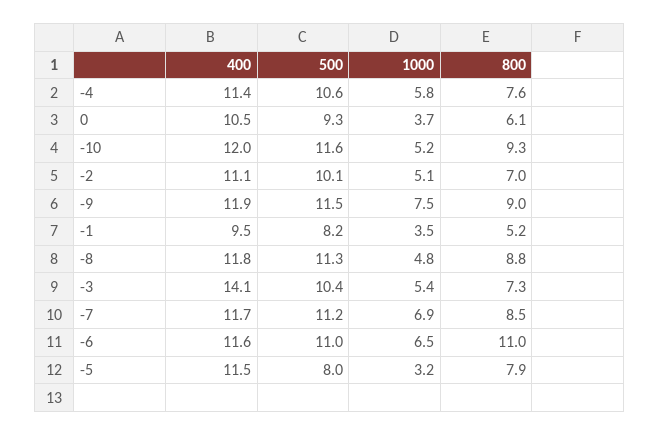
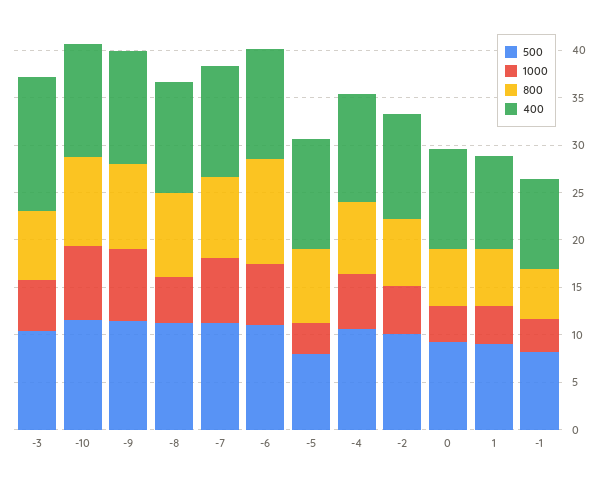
  {
    "400": {
      "-4": 11.4,
      "0": 10.5,
      "-10": 12,
      "-2": 11.1,
      "-9": 11.9,
      "-1": 9.5,
      "-8": 11.8,
      "-3": 14.1,
      "-7": 11.7,
      "-6": 11.6,
-     "-5": 11.5
+     "-5": 11.5,
+     "1": 10
    },
    "500": {
      "-4": 10.6,
      "0": 9.3,
      "-10": 11.6,
      "-2": 10.1,
      "-9": 11.5,
      "-1": 8.2,
      "-8": 11.3,
      "-3": 10.4,
      "-7": 11.2,
      "-6": 11,
-     "-5": 8
+     "-5": 8,
+     "1": 9
    },
    "1000": {
      "-4": 5.8,
      "0": 3.7,
-     "-10": 5.2,
+     "-10": 8,
      "-2": 5.1,
      "-9": 7.5,
      "-1": 3.5,
      "-8": 4.8,
      "-3": 5.4,
      "-7": 6.9,
      "-6": 6.5,
-     "-5": 3.2
+     "-5": 3.2,
+     "1": 4
    },
    "800": {
      "-4": 7.6,
      "0": 6.1,
      "-10": 9.3,
      "-2": 7,
      "-9": 9,
      "-1": 5.2,
      "-8": 8.8,
      "-3": 7.3,
      "-7": 8.5,
      "-6": 11,
-     "-5": 7.9
+     "-5": 7.9,
+     "1": 6
    }
  }

